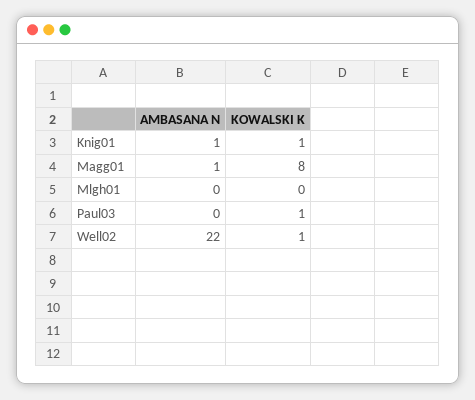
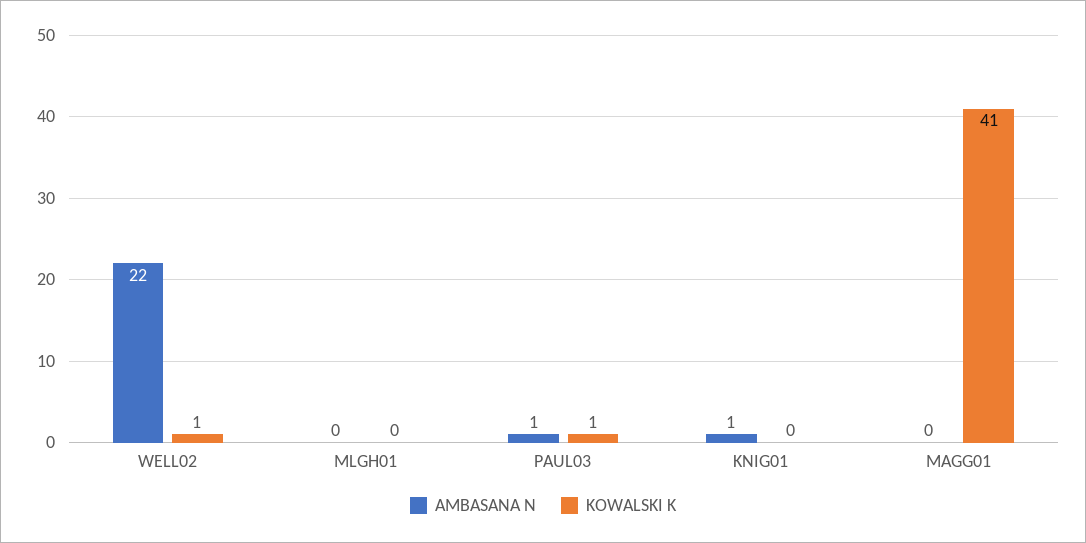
  {
    "AMBASANA N": {
      "Knig01": 1,
-     "Magg01": 1,
+     "Magg01": 0,
      "Mlgh01": 0,
-     "Paul03": 0,
+     "Paul03": 1,
      "Well02": 22
    },
    "KOWALSKI K": {
-     "Knig01": 1,
+     "Knig01": 0,
-     "Magg01": 8,
+     "Magg01": 41,
      "Mlgh01": 0,
      "Paul03": 1,
      "Well02": 1
    }
  }

